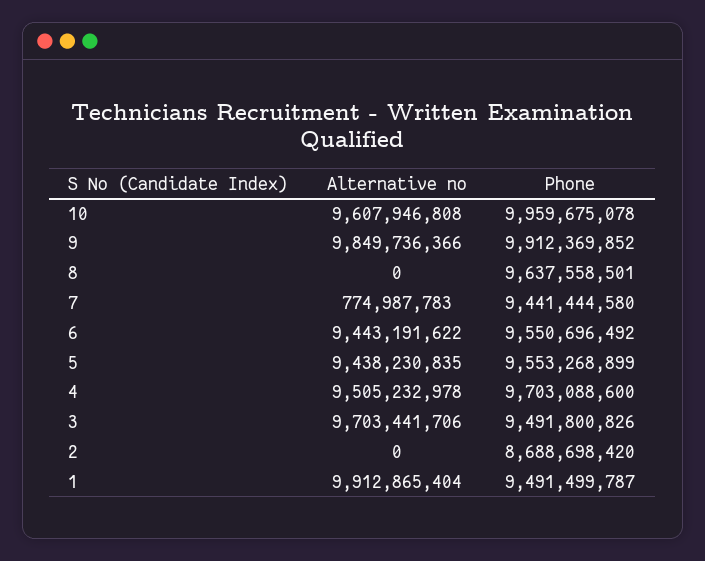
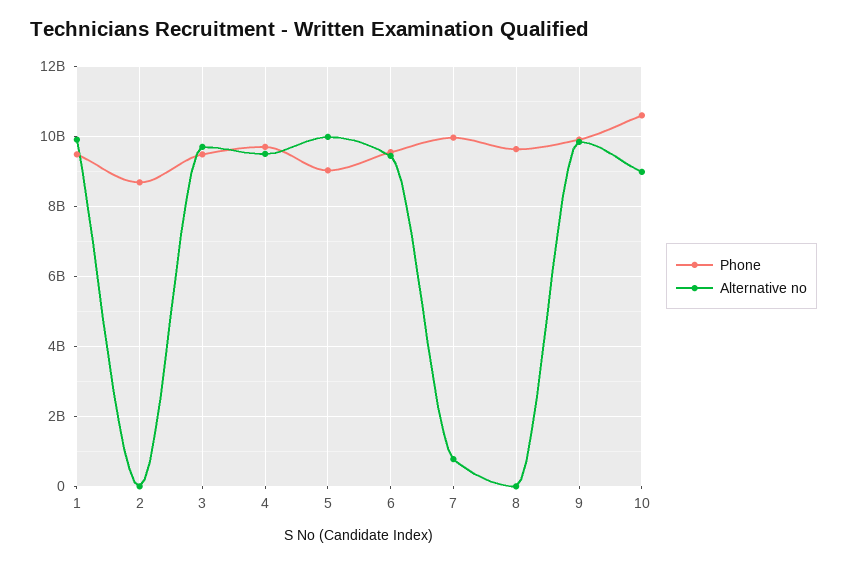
  {
    "Alternative no": {
-     "10": 9607946808,
+     "10": 9000000000,
      "9": 9849736366,
      "8": 0,
      "7": 774987783,
      "6": 9443191622,
-     "5": 9438230835,
+     "5": 10000000000,
      "4": 9505232978,
      "3": 9703441706,
      "2": 0,
      "1": 9912865404
    },
    "Phone": {
-     "10": 9959675078,
+     "10": 10600000000,
      "9": 9912369852,
      "8": 9637558501,
-     "7": 9441444580,
+     "7": 10000000000,
      "6": 9550696492,
-     "5": 9553268899,
+     "5": 9000000000,
      "4": 9703088600,
      "3": 9491800826,
      "2": 8688698420,
      "1": 9491499787
    }
  }

